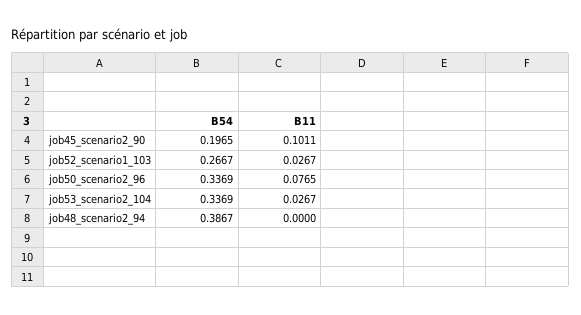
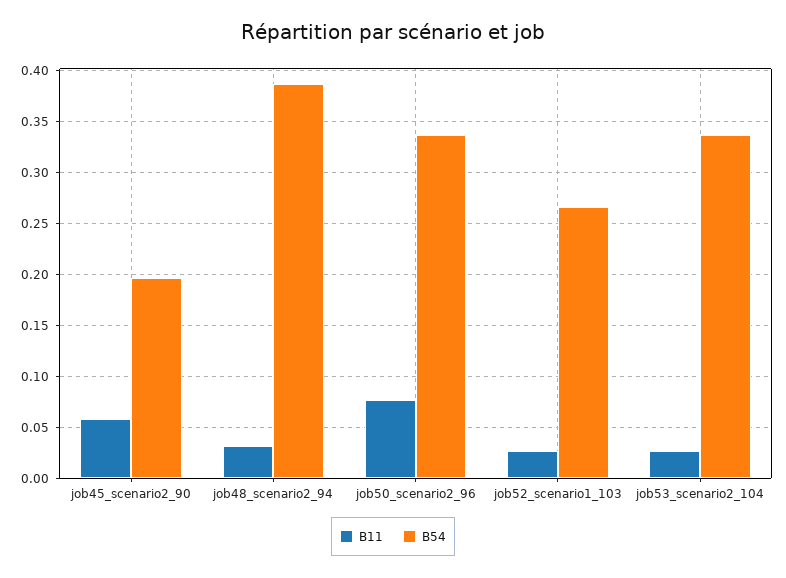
  {
    "B54": {
      "job45_scenario2_90": 0.1965,
      "job52_scenario1_103": 0.2667,
      "job50_scenario2_96": 0.3369,
      "job53_scenario2_104": 0.3369,
      "job48_scenario2_94": 0.3867
    },
    "B11": {
-     "job45_scenario2_90": 0.1011,
+     "job45_scenario2_90": 0.06,
      "job52_scenario1_103": 0.0267,
      "job50_scenario2_96": 0.0765,
      "job53_scenario2_104": 0.0267,
-     "job48_scenario2_94": 0
+     "job48_scenario2_94": 0.03
    }
  }

